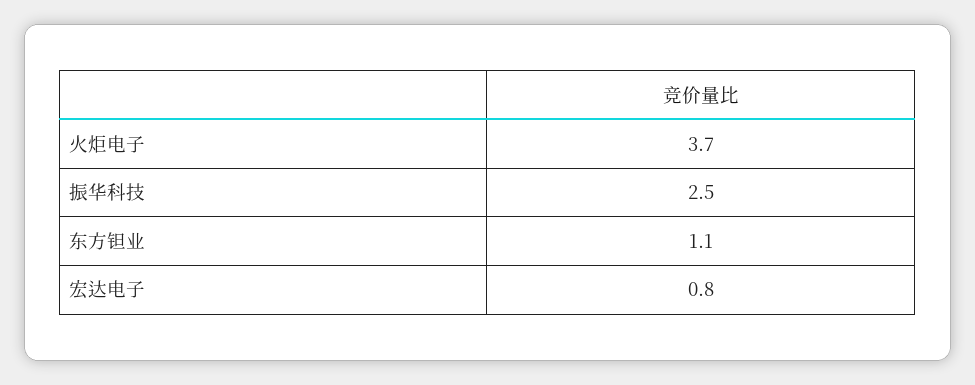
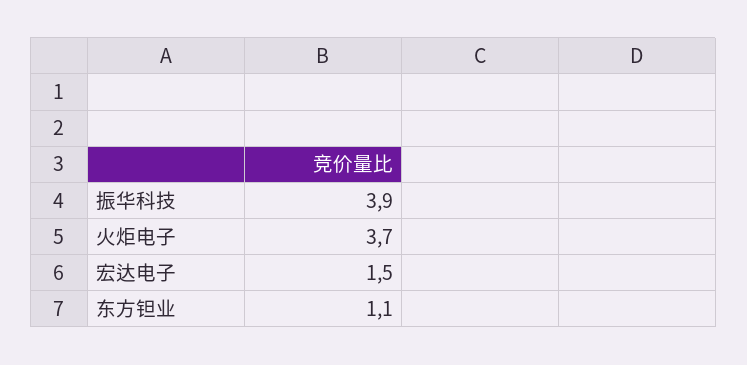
  {
    "火炬电子": 3.7,
-   "振华科技": 2.5,
+   "振华科技": 3.9,
    "东方钽业": 1.1,
-   "宏达电子": 0.8
+   "宏达电子": 1.5
  }

